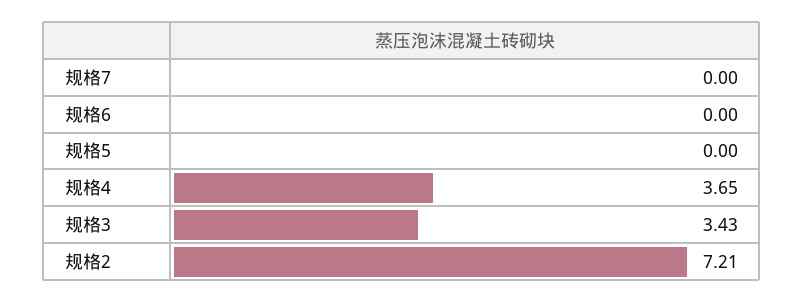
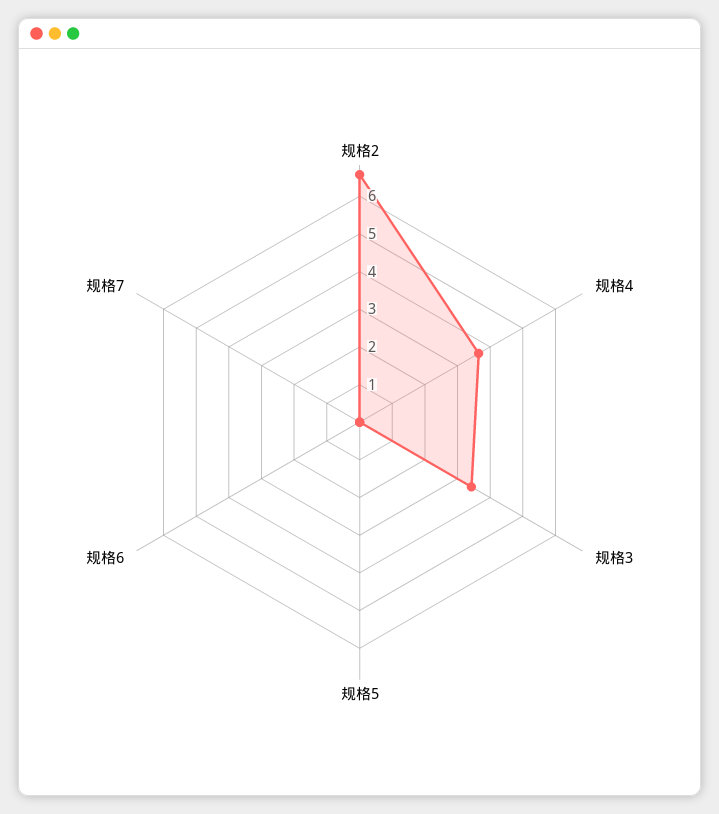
  {
    "规格7": 0,
    "规格6": 0,
    "规格5": 0,
    "规格4": 3.65,
    "规格3": 3.43,
-   "规格2": 7.21
+   "规格2": 6.5
  }

